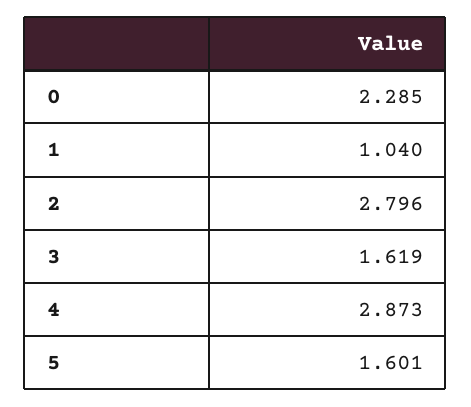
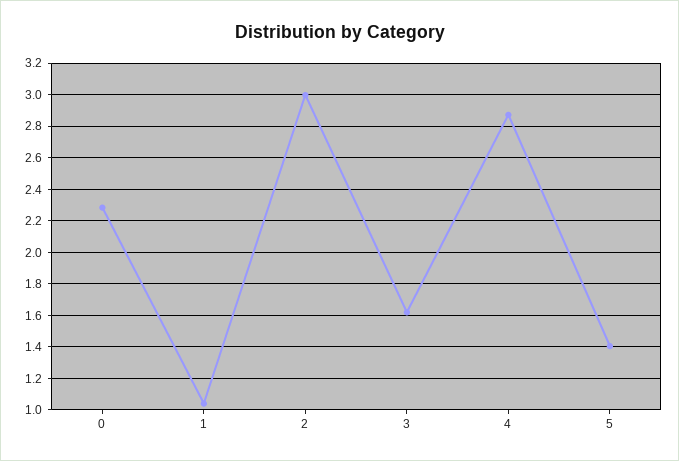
  {
    "0": 2.285,
    "1": 1.04,
-   "2": 2.796,
+   "2": 3,
    "3": 1.619,
    "4": 2.873,
-   "5": 1.601
+   "5": 1.4
  }

